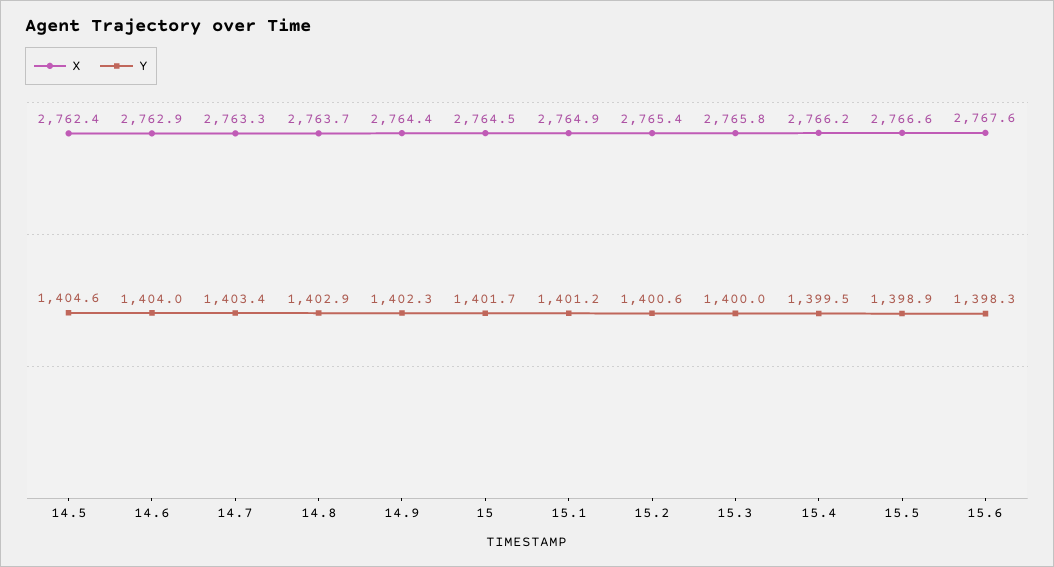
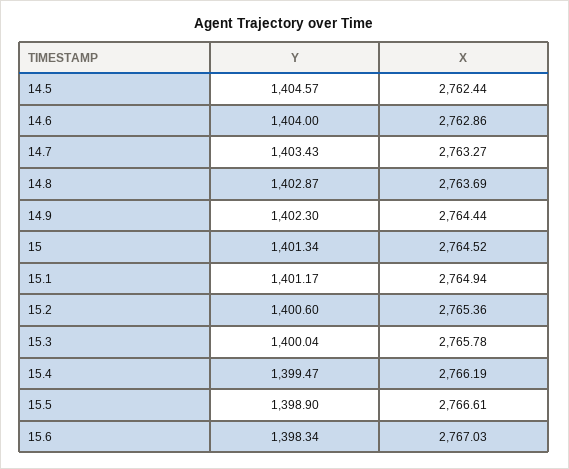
  {
    "X": {
      "14.5": 2762.44,
      "14.6": 2762.86,
      "14.7": 2763.27,
      "14.8": 2763.69,
      "14.9": 2764.44,
      "15": 2764.52,
      "15.1": 2764.94,
      "15.2": 2765.36,
      "15.3": 2765.78,
      "15.4": 2766.19,
      "15.5": 2766.61,
-     "15.6": 2767.6
+     "15.6": 2767.03
    },
    "Y": {
      "14.5": 1404.57,
      "14.6": 1404,
      "14.7": 1403.43,
      "14.8": 1402.87,
      "14.9": 1402.3,
-     "15": 1401.7,
+     "15": 1401.34,
      "15.1": 1401.17,
      "15.2": 1400.6,
      "15.3": 1400.04,
      "15.4": 1399.47,
      "15.5": 1398.9,
      "15.6": 1398.34
    }
  }

